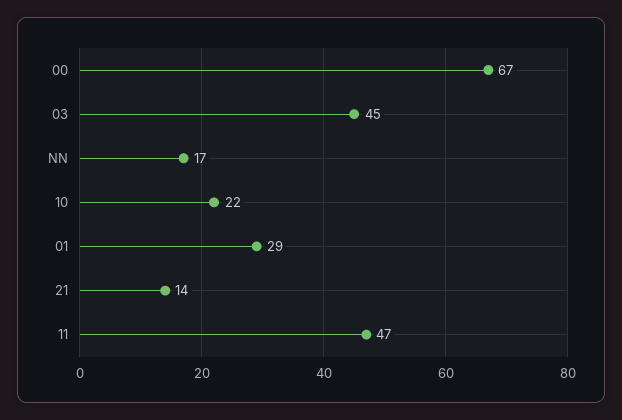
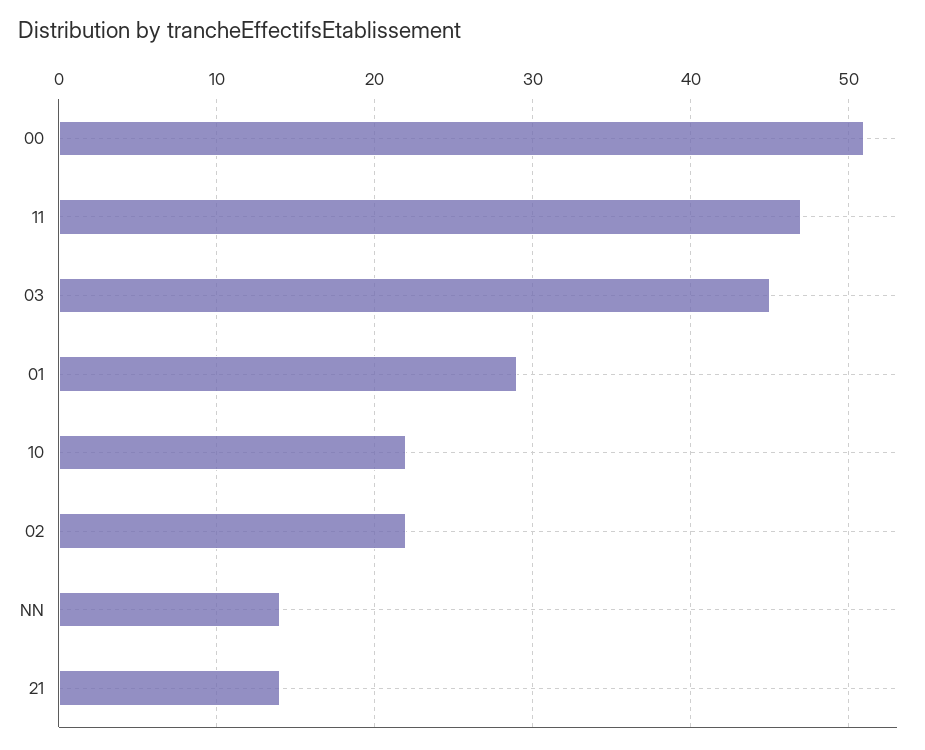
  {
-   "00": 67,
+   "00": 51,
    "03": 45,
-   "NN": 17,
+   "NN": 14,
    "10": 22,
    "01": 29,
    "21": 14,
-   "11": 47
+   "11": 47,
+   "02": 22
  }

